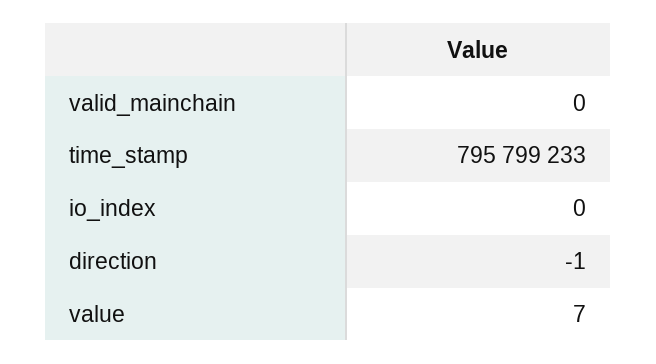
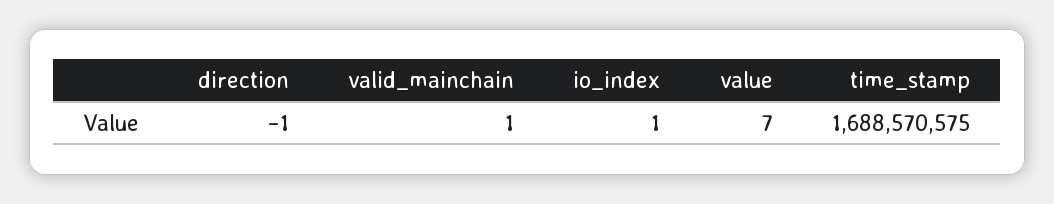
  {
-   "valid_mainchain": 0,
+   "valid_mainchain": 1,
-   "time_stamp": 795799233,
+   "time_stamp": 1688570575,
-   "io_index": 0,
+   "io_index": 1,
    "direction": -1,
    "value": 7
  }

